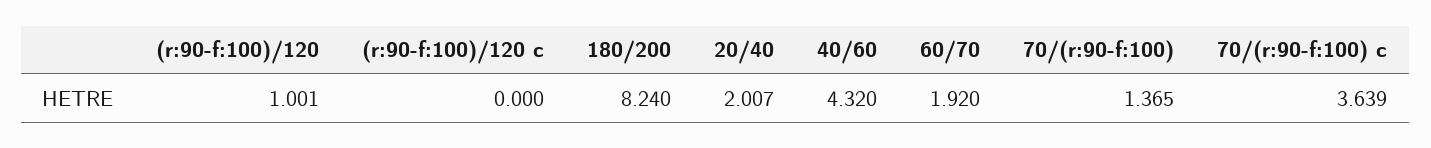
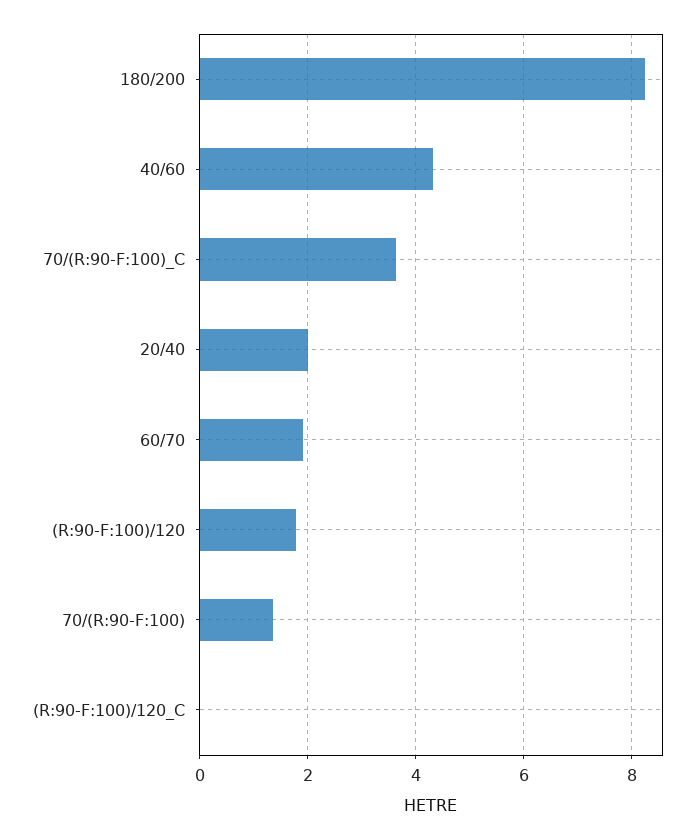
  {
-   "(r:90-f:100)/120": 1.001,
+   "(r:90-f:100)/120": 1.8,
    "(r:90-f:100)/120 c": 0,
    "180/200": 8.24,
    "20/40": 2.007,
    "40/60": 4.32,
    "60/70": 1.92,
    "70/(r:90-f:100)": 1.365,
    "70/(r:90-f:100) c": 3.639
  }

